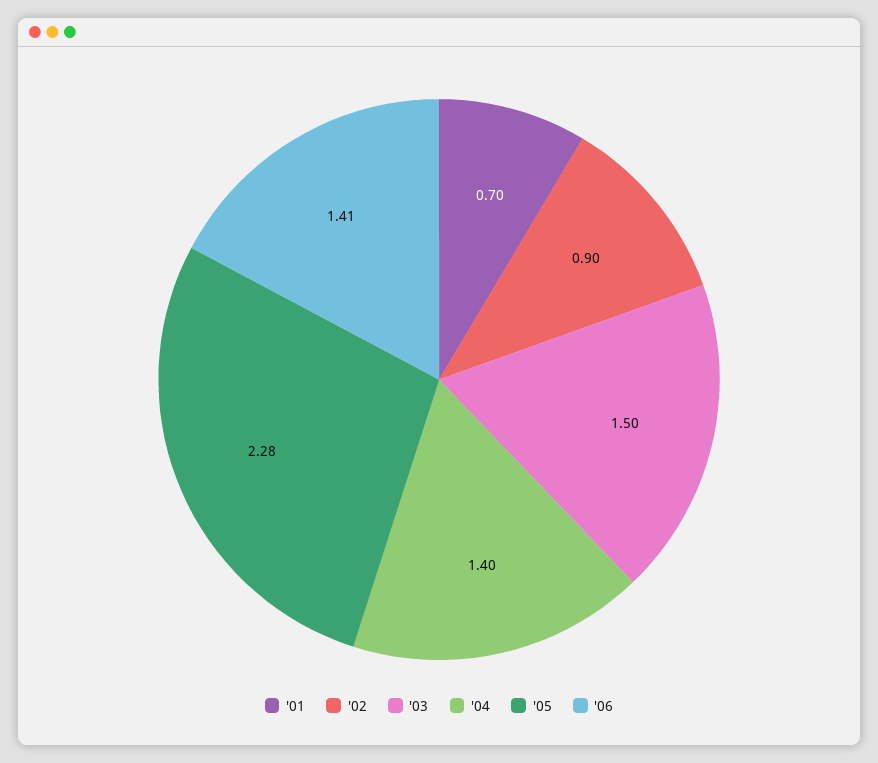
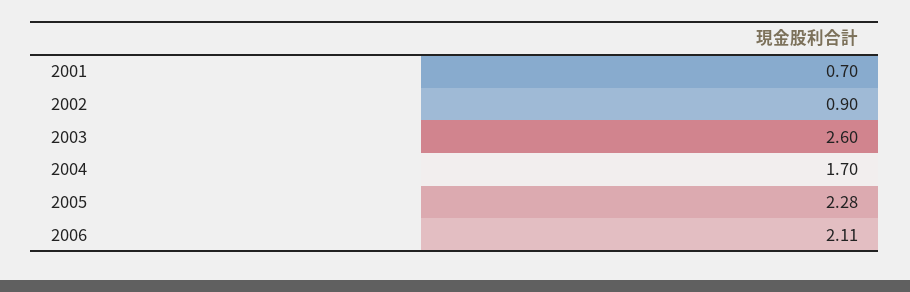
  {
    "'01": 0.7,
    "'02": 0.9,
-   "'03": 1.5,
+   "'03": 2.6,
-   "'04": 1.4,
+   "'04": 1.7,
    "'05": 2.28,
-   "'06": 1.41
+   "'06": 2.11
  }

